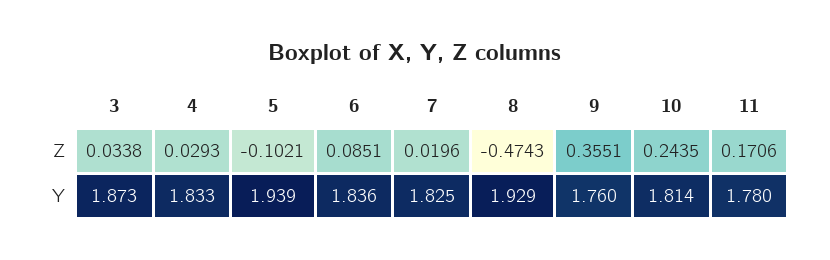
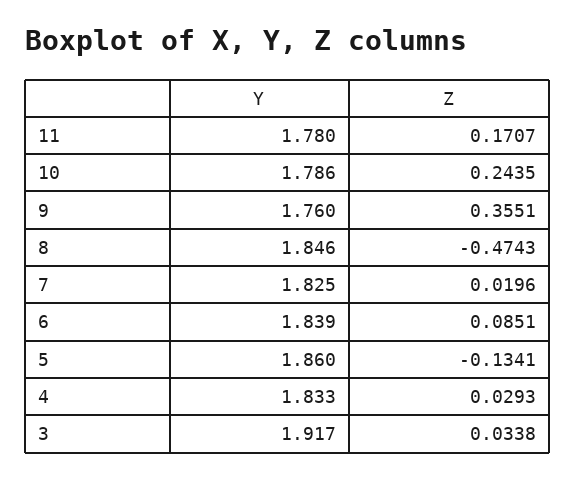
  {
    "3": {
      "Z": 0.0338,
-     "Y": 1.873
+     "Y": 1.917
    },
    "4": {
      "Z": 0.0293,
      "Y": 1.833
    },
    "5": {
-     "Z": -0.1021,
+     "Z": -0.1341,
-     "Y": 1.939
+     "Y": 1.86
    },
    "6": {
      "Z": 0.0851,
-     "Y": 1.836
+     "Y": 1.839
    },
    "7": {
      "Z": 0.0196,
      "Y": 1.825
    },
    "8": {
      "Z": -0.4743,
-     "Y": 1.929
+     "Y": 1.846
    },
    "9": {
      "Z": 0.3551,
      "Y": 1.76
    },
    "10": {
      "Z": 0.2435,
-     "Y": 1.814
+     "Y": 1.786
    },
    "11": {
-     "Z": 0.1706,
+     "Z": 0.1707,
      "Y": 1.78
    }
  }

